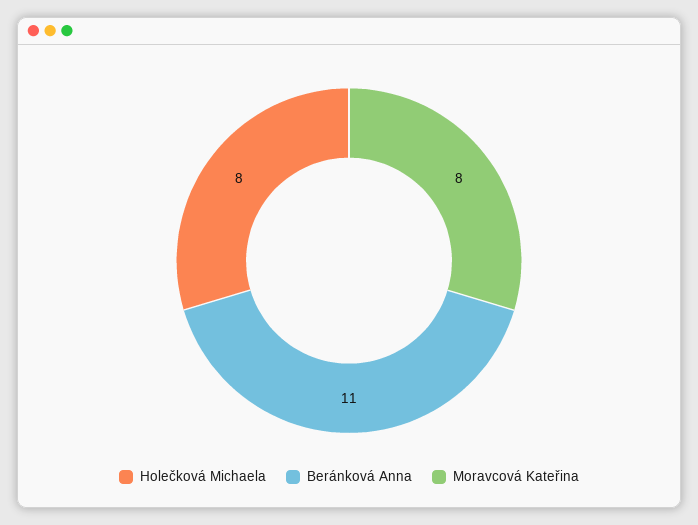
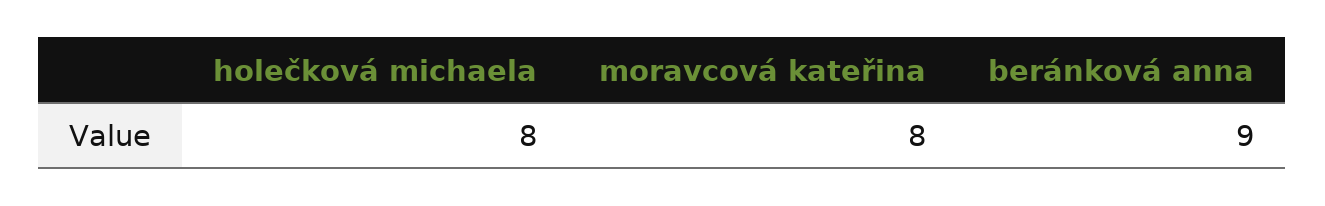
  {
    "Holečková Michaela": 8,
-   "Beránková Anna": 11,
+   "Beránková Anna": 9,
    "Moravcová Kateřina": 8
  }

